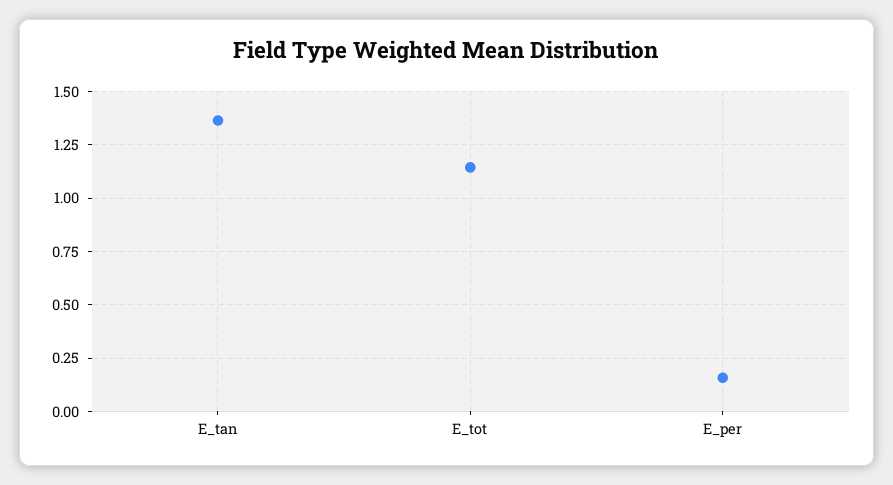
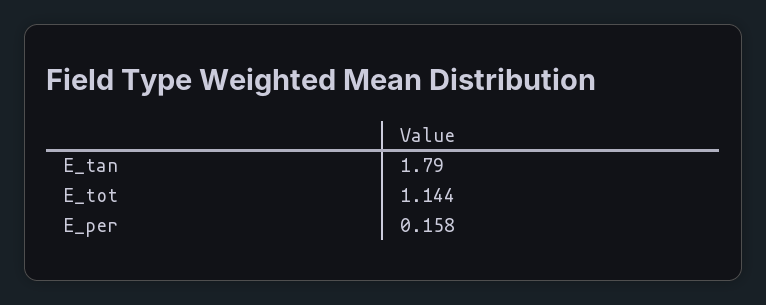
  {
-   "E_tan": 1.35,
+   "E_tan": 1.79,
    "E_tot": 1.144,
    "E_per": 0.158
  }

